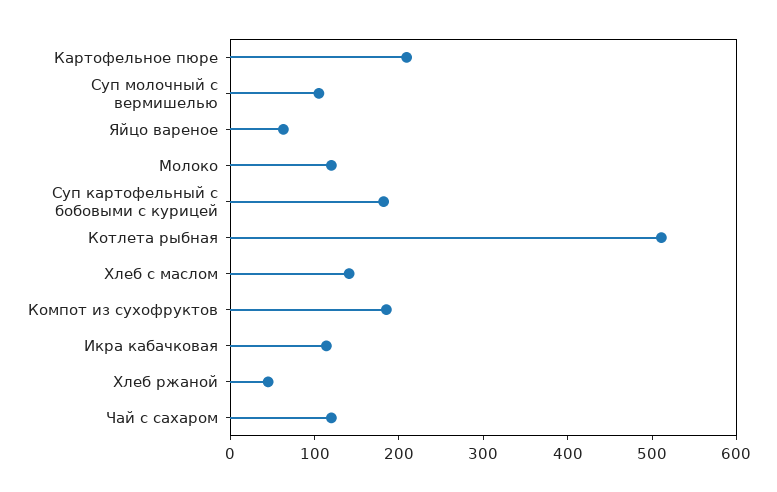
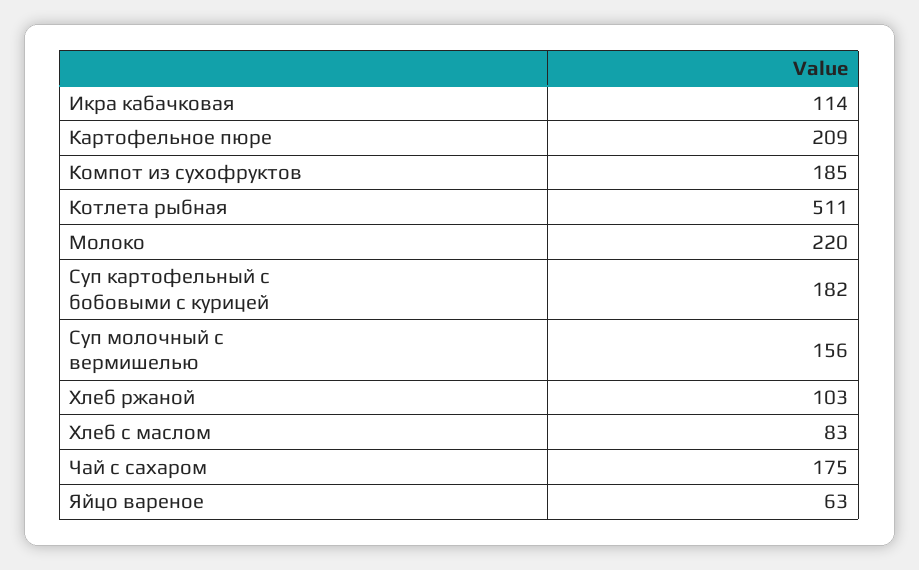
  {
    "Картофельное пюре": 209,
-   "Суп молочный с вермишелью": 100,
+   "Суп молочный с вермишелью": 156,
    "Яйцо вареное": 63,
-   "Молоко": 120,
+   "Молоко": 220,
    "Суп картофельный с бобовыми с курицей": 182,
    "Котлета рыбная": 511,
-   "Хлеб с маслом": 140,
+   "Хлеб с маслом": 83,
    "Компот из сухофруктов": 185,
    "Икра кабачковая": 114,
-   "Хлеб ржаной": 40,
+   "Хлеб ржаной": 103,
-   "Чай с сахаром": 120
+   "Чай с сахаром": 175
  }

